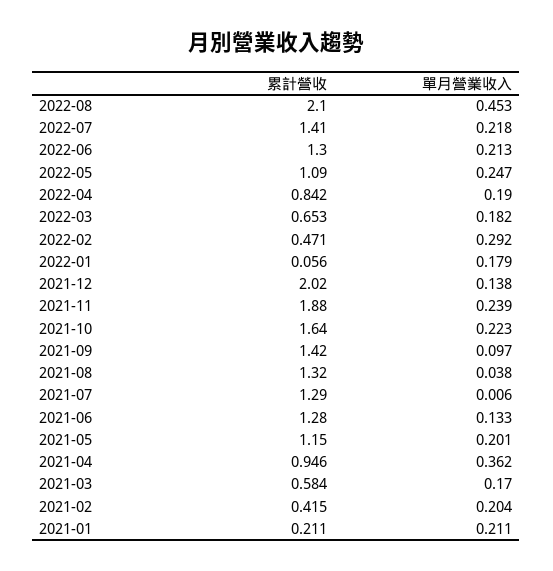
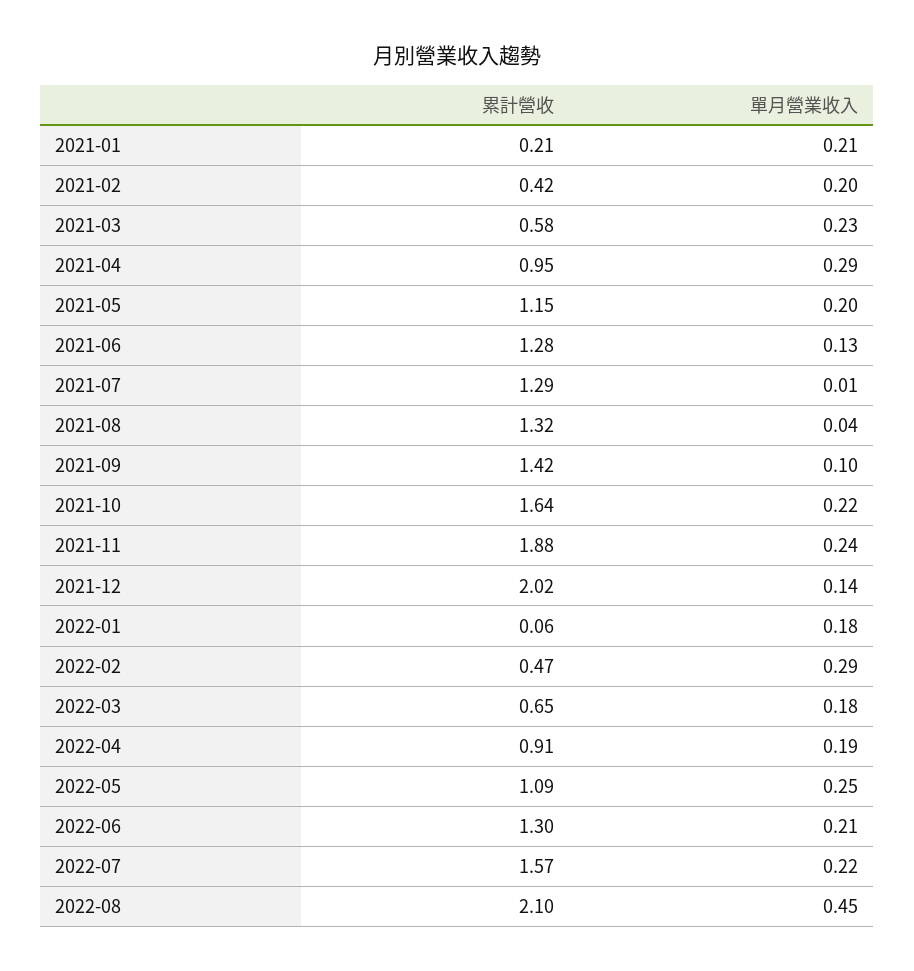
  {
    "累計營收": {
      "2022-08": 2.1,
-     "2022-07": 1.41,
+     "2022-07": 1.57,
      "2022-06": 1.3,
      "2022-05": 1.09,
-     "2022-04": 0.842,
+     "2022-04": 0.91,
      "2022-03": 0.653,
      "2022-02": 0.471,
      "2022-01": 0.056,
      "2021-12": 2.02,
      "2021-11": 1.88,
      "2021-10": 1.64,
      "2021-09": 1.42,
      "2021-08": 1.32,
      "2021-07": 1.29,
      "2021-06": 1.28,
      "2021-05": 1.15,
      "2021-04": 0.946,
      "2021-03": 0.584,
      "2021-02": 0.415,
      "2021-01": 0.211
    },
    "單月營業收入": {
      "2022-08": 0.453,
      "2022-07": 0.218,
      "2022-06": 0.213,
      "2022-05": 0.247,
      "2022-04": 0.19,
      "2022-03": 0.182,
      "2022-02": 0.292,
      "2022-01": 0.179,
      "2021-12": 0.138,
      "2021-11": 0.239,
      "2021-10": 0.223,
      "2021-09": 0.097,
      "2021-08": 0.038,
      "2021-07": 0.006,
      "2021-06": 0.133,
      "2021-05": 0.201,
-     "2021-04": 0.362,
+     "2021-04": 0.29,
-     "2021-03": 0.17,
+     "2021-03": 0.23,
      "2021-02": 0.204,
      "2021-01": 0.211
    }
  }

